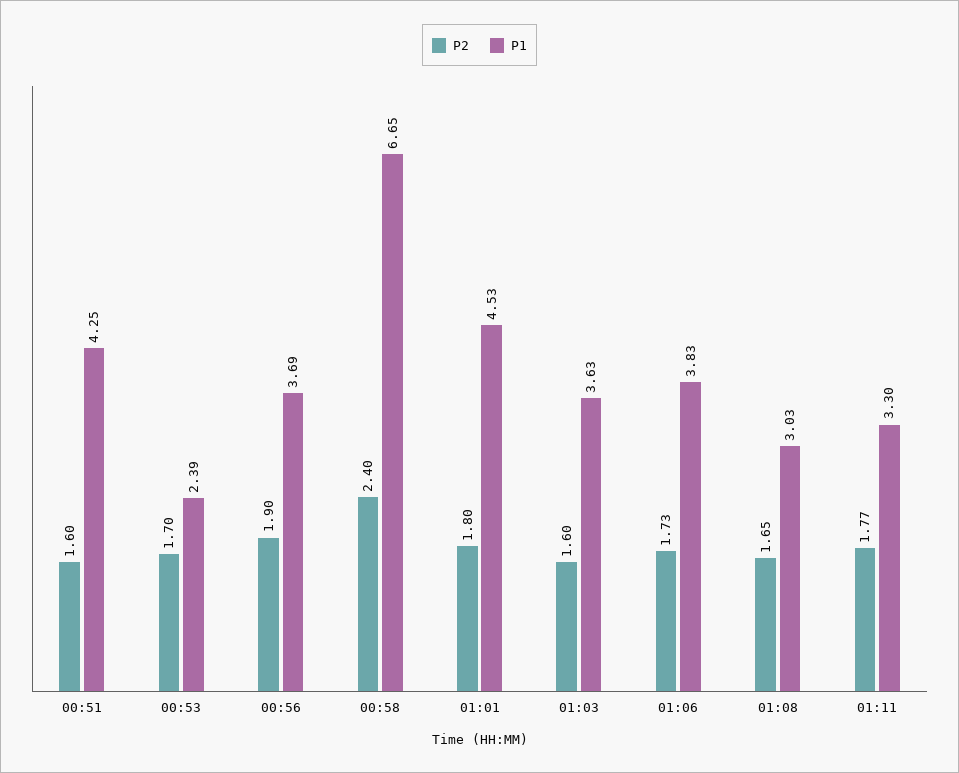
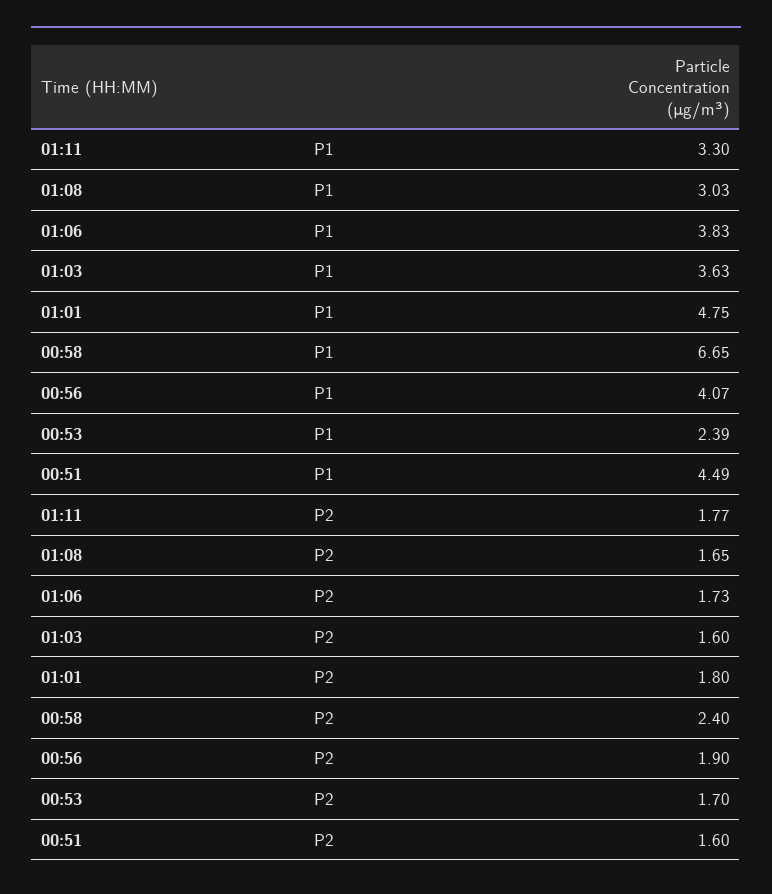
  {
    "P2": {
      "00:51": 1.6,
      "00:53": 1.7,
      "00:56": 1.9,
      "00:58": 2.4,
      "01:01": 1.8,
      "01:03": 1.6,
      "01:06": 1.73,
      "01:08": 1.65,
      "01:11": 1.77
    },
    "P1": {
-     "00:51": 4.25,
+     "00:51": 4.49,
      "00:53": 2.39,
-     "00:56": 3.69,
+     "00:56": 4.07,
      "00:58": 6.65,
-     "01:01": 4.53,
+     "01:01": 4.75,
      "01:03": 3.63,
      "01:06": 3.83,
      "01:08": 3.03,
      "01:11": 3.3
    }
  }

